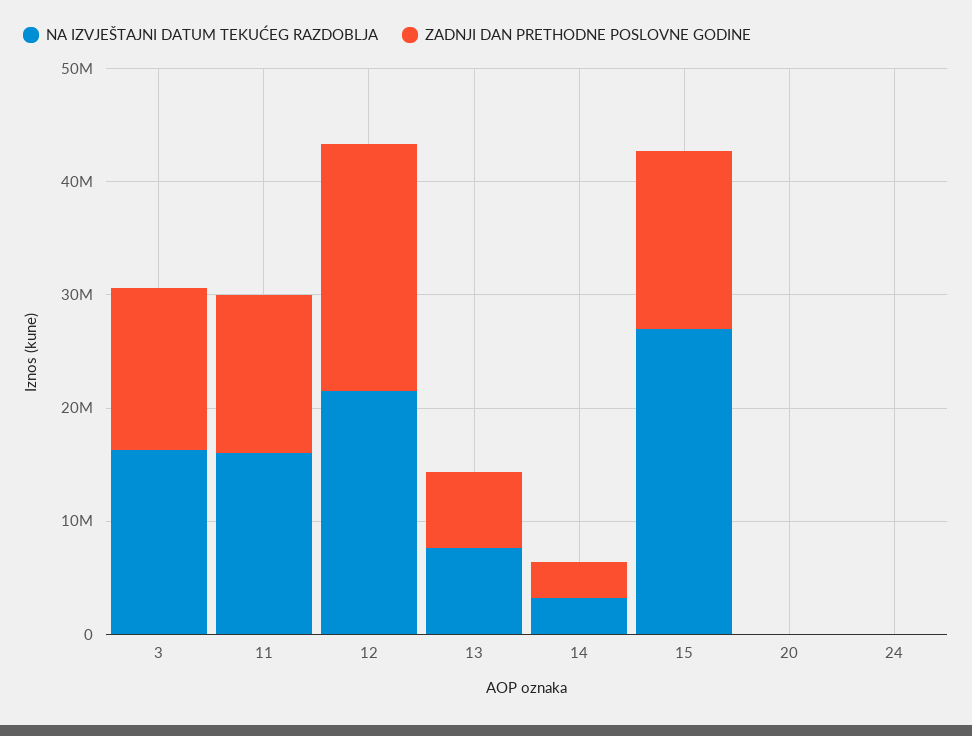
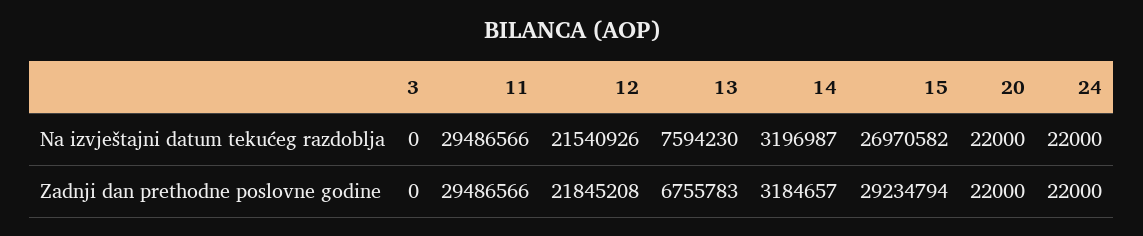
  {
    "NA IZVJEŠTAJNI DATUM TEKUĆEG RAZDOBLJA": {
-     "3": 16000000,
+     "3": 0,
-     "11": 16000000,
+     "11": 29486566,
      "12": 21540926,
      "13": 7594230,
      "14": 3196987,
      "15": 26970582,
      "20": 22000,
      "24": 22000
    },
    "ZADNJI DAN PRETHODNE POSLOVNE GODINE": {
-     "3": 14000000,
+     "3": 0,
-     "11": 14000000,
+     "11": 29486566,
      "12": 21845208,
      "13": 6755783,
      "14": 3184657,
-     "15": 16000000,
+     "15": 29234794,
      "20": 22000,
      "24": 22000
    }
  }

